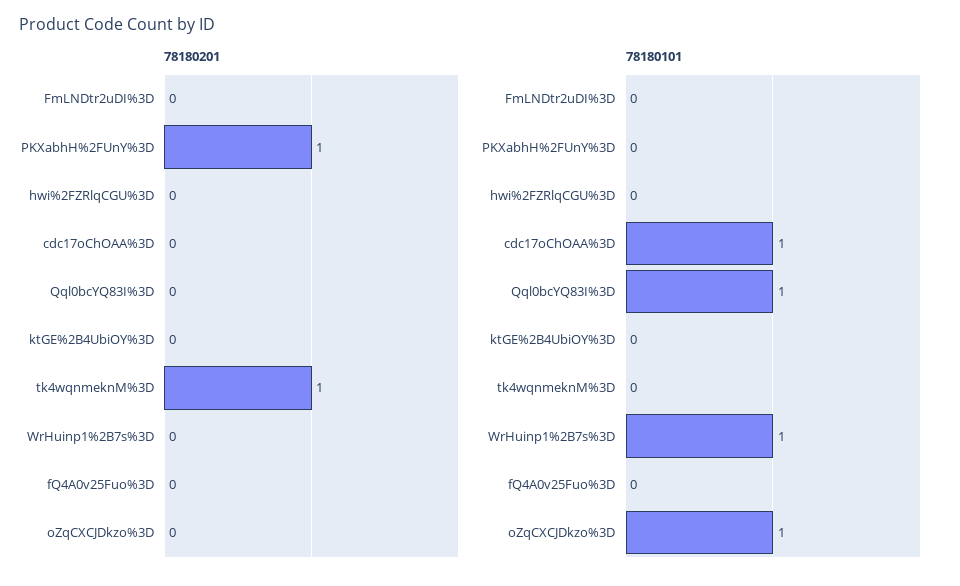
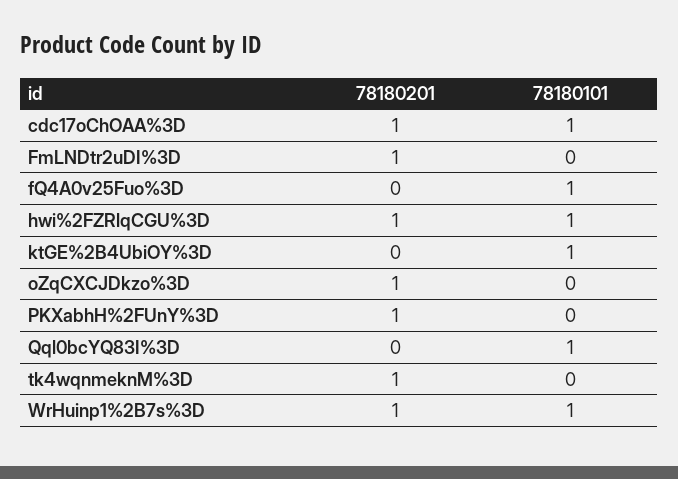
  {
    "78180201": {
-     "FmLNDtr2uDI%3D": 0,
+     "FmLNDtr2uDI%3D": 1,
      "PKXabhH%2FUnY%3D": 1,
-     "hwi%2FZRlqCGU%3D": 0,
+     "hwi%2FZRlqCGU%3D": 1,
-     "cdc17oChOAA%3D": 0,
+     "cdc17oChOAA%3D": 1,
      "Qql0bcYQ83I%3D": 0,
      "ktGE%2B4UbiOY%3D": 0,
      "tk4wqnmeknM%3D": 1,
-     "WrHuinp1%2B7s%3D": 0,
+     "WrHuinp1%2B7s%3D": 1,
      "fQ4A0v25Fuo%3D": 0,
-     "oZqCXCJDkzo%3D": 0
+     "oZqCXCJDkzo%3D": 1
    },
    "78180101": {
      "FmLNDtr2uDI%3D": 0,
      "PKXabhH%2FUnY%3D": 0,
-     "hwi%2FZRlqCGU%3D": 0,
+     "hwi%2FZRlqCGU%3D": 1,
      "cdc17oChOAA%3D": 1,
      "Qql0bcYQ83I%3D": 1,
-     "ktGE%2B4UbiOY%3D": 0,
+     "ktGE%2B4UbiOY%3D": 1,
      "tk4wqnmeknM%3D": 0,
      "WrHuinp1%2B7s%3D": 1,
-     "fQ4A0v25Fuo%3D": 0,
+     "fQ4A0v25Fuo%3D": 1,
-     "oZqCXCJDkzo%3D": 1
+     "oZqCXCJDkzo%3D": 0
    }
  }

